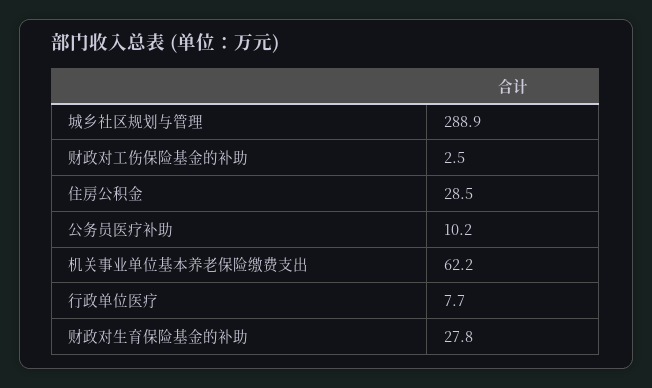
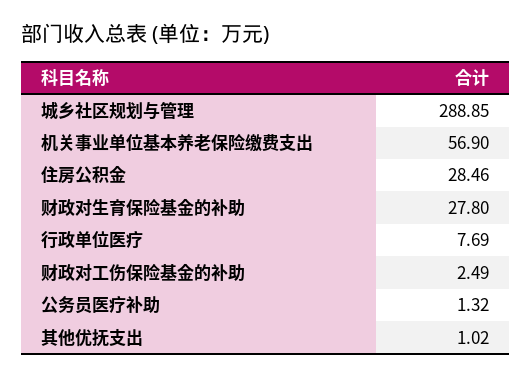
  {
    "城乡社区规划与管理": 288.85,
    "财政对工伤保险基金的补助": 2.49,
    "住房公积金": 28.46,
-   "公务员医疗补助": 10.2,
+   "公务员医疗补助": 1.32,
-   "机关事业单位基本养老保险缴费支出": 62.2,
+   "机关事业单位基本养老保险缴费支出": 56.9,
    "行政单位医疗": 7.69,
-   "财政对生育保险基金的补助": 27.8
+   "财政对生育保险基金的补助": 27.8,
+   "其他优抚支出": 1.02
  }

